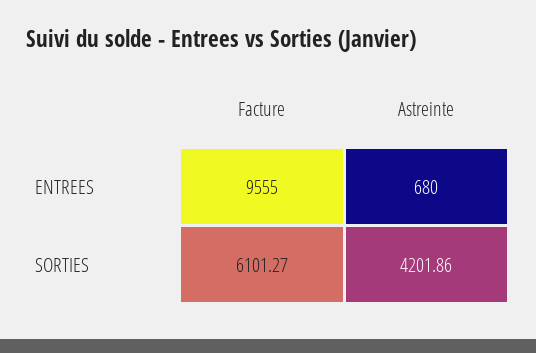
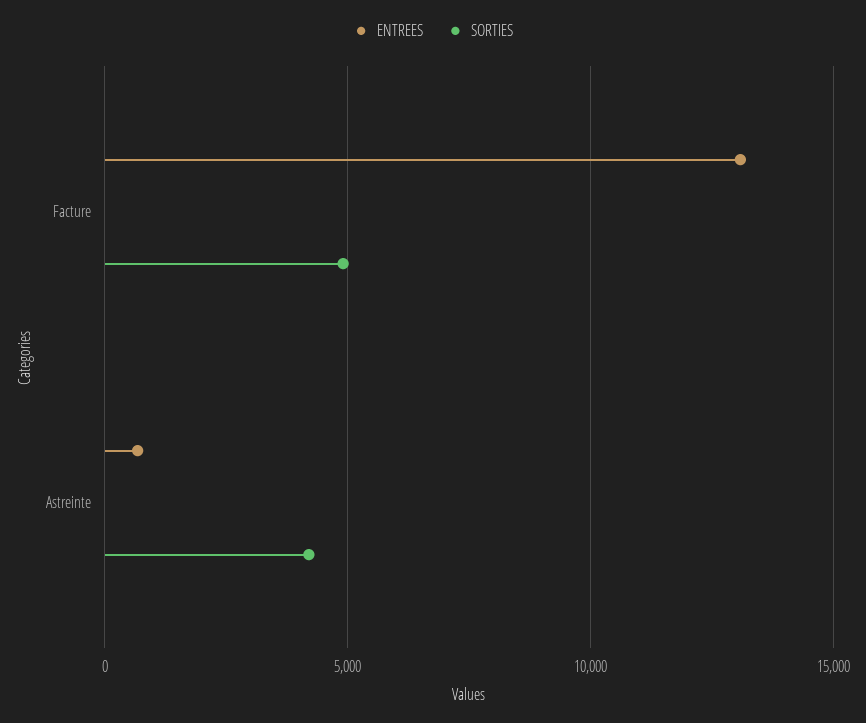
  {
    "ENTREES": {
-     "Facture": 9555,
+     "Facture": 13000,
      "Astreinte": 680
    },
    "SORTIES": {
-     "Facture": 6101.27,
+     "Facture": 5000,
      "Astreinte": 4201.86
    }
  }

